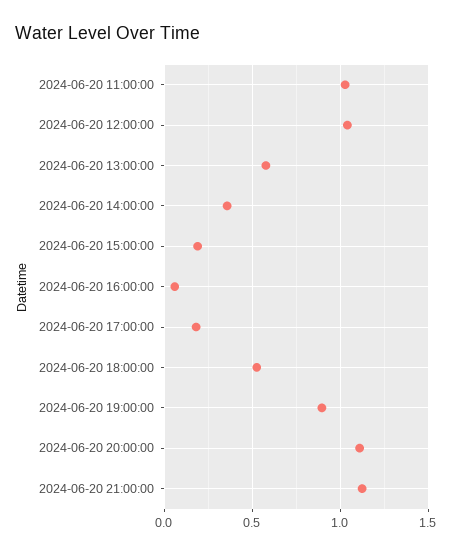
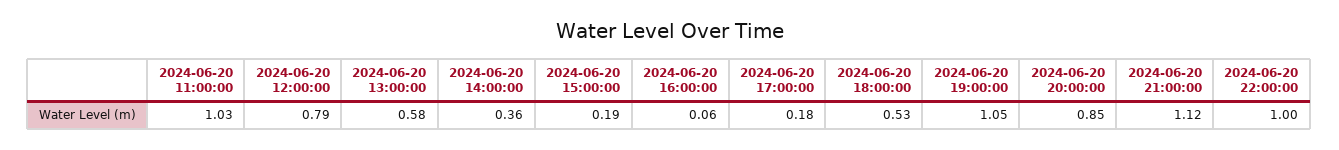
  {
    "2024-06-20 11:00:00": 1.03,
-   "2024-06-20 12:00:00": 1.05,
+   "2024-06-20 12:00:00": 0.79,
    "2024-06-20 13:00:00": 0.58,
    "2024-06-20 14:00:00": 0.36,
    "2024-06-20 15:00:00": 0.19,
    "2024-06-20 16:00:00": 0.06,
    "2024-06-20 17:00:00": 0.18,
    "2024-06-20 18:00:00": 0.53,
-   "2024-06-20 19:00:00": 0.9,
+   "2024-06-20 19:00:00": 1.05,
-   "2024-06-20 20:00:00": 1.1,
+   "2024-06-20 20:00:00": 0.85,
-   "2024-06-20 21:00:00": 1.12
+   "2024-06-20 21:00:00": 1.12,
+   "2024-06-20 22:00:00": 1
  }

